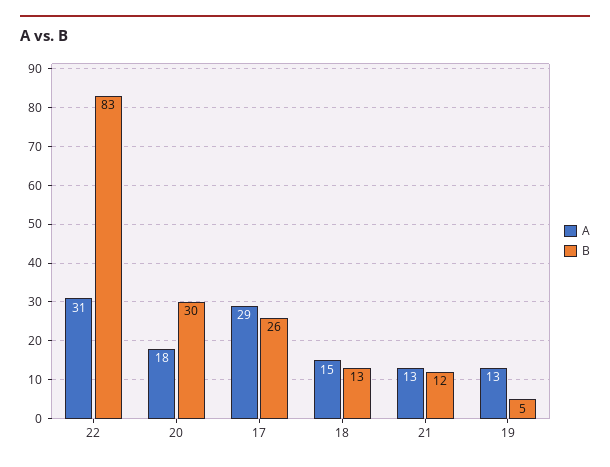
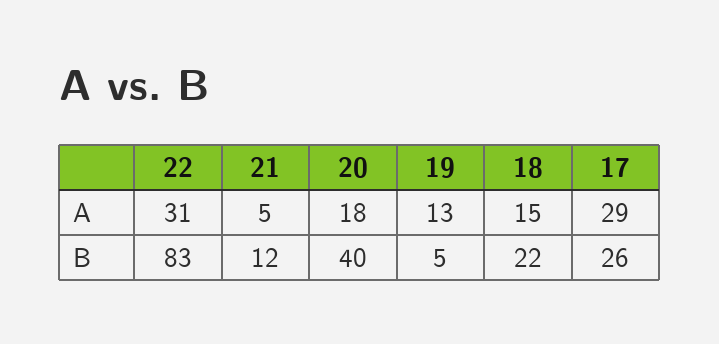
  {
    "A": {
      "22": 31,
      "20": 18,
      "17": 29,
      "18": 15,
-     "21": 13,
+     "21": 5,
      "19": 13
    },
    "B": {
      "22": 83,
-     "20": 30,
+     "20": 40,
      "17": 26,
-     "18": 13,
+     "18": 22,
      "21": 12,
      "19": 5
    }
  }

